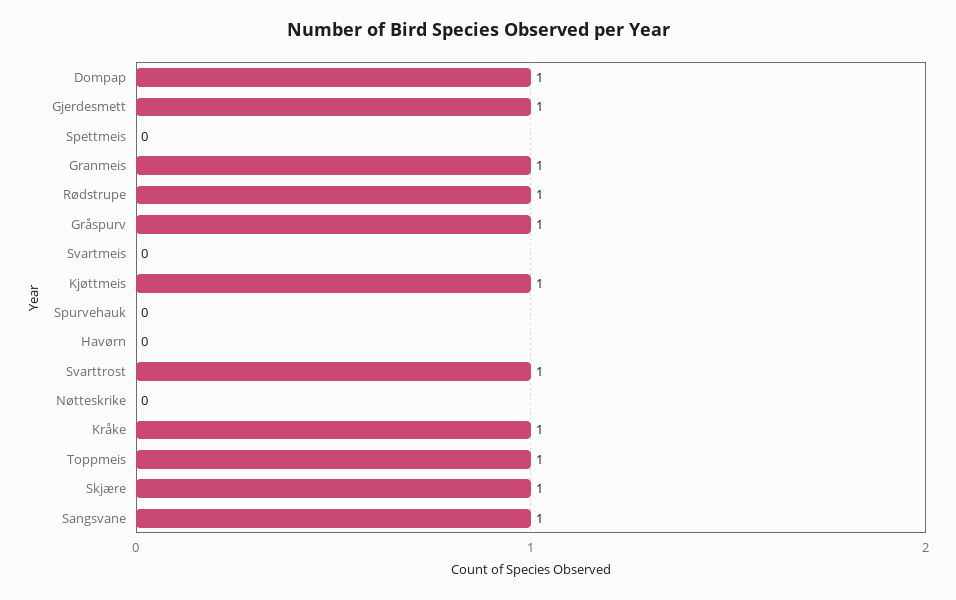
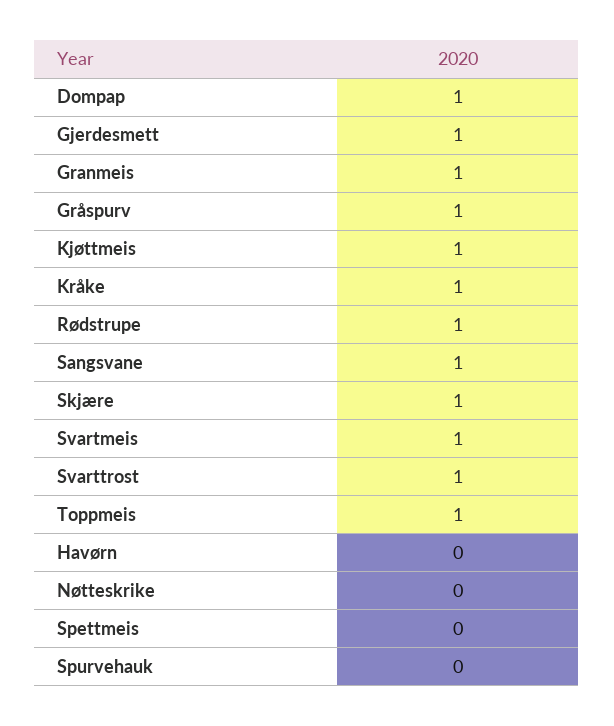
  {
    "Dompap": 1,
    "Gjerdesmett": 1,
    "Spettmeis": 0,
    "Granmeis": 1,
    "Rødstrupe": 1,
    "Gråspurv": 1,
-   "Svartmeis": 0,
+   "Svartmeis": 1,
    "Kjøttmeis": 1,
    "Spurvehauk": 0,
    "Havørn": 0,
    "Svarttrost": 1,
    "Nøtteskrike": 0,
    "Kråke": 1,
    "Toppmeis": 1,
    "Skjære": 1,
    "Sangsvane": 1
  }

